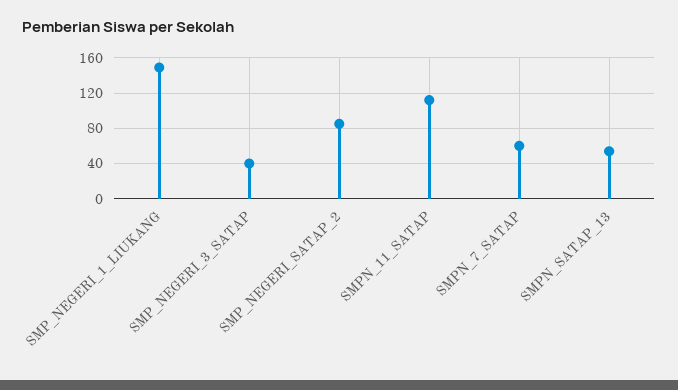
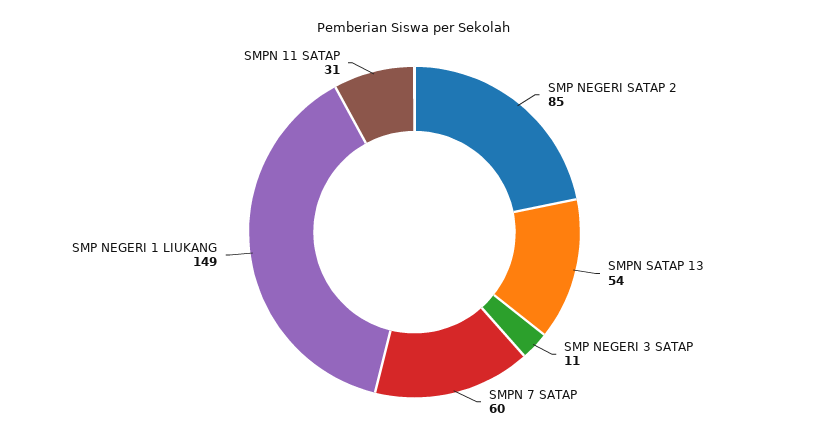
  {
    "SMP_NEGERI_1_LIUKANG": 149,
-   "SMP_NEGERI_3_SATAP": 40,
+   "SMP_NEGERI_3_SATAP": 11,
    "SMP_NEGERI_SATAP_2": 85,
-   "SMPN_11_SATAP": 110,
+   "SMPN_11_SATAP": 31,
    "SMPN_7_SATAP": 60,
    "SMPN_SATAP_13": 54
  }

